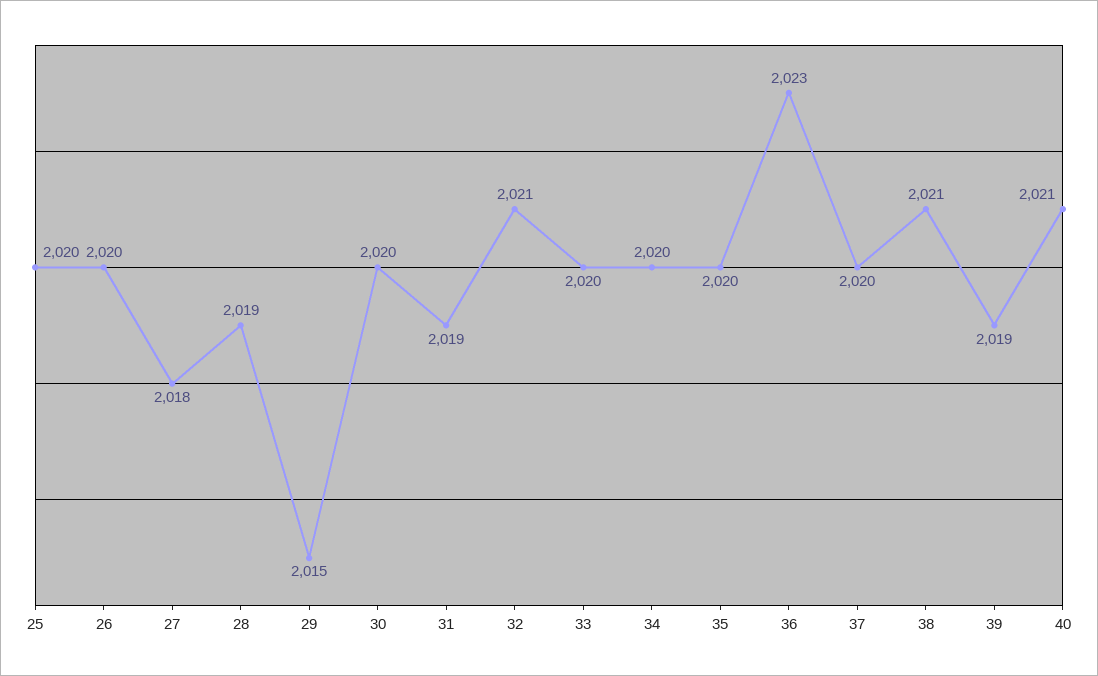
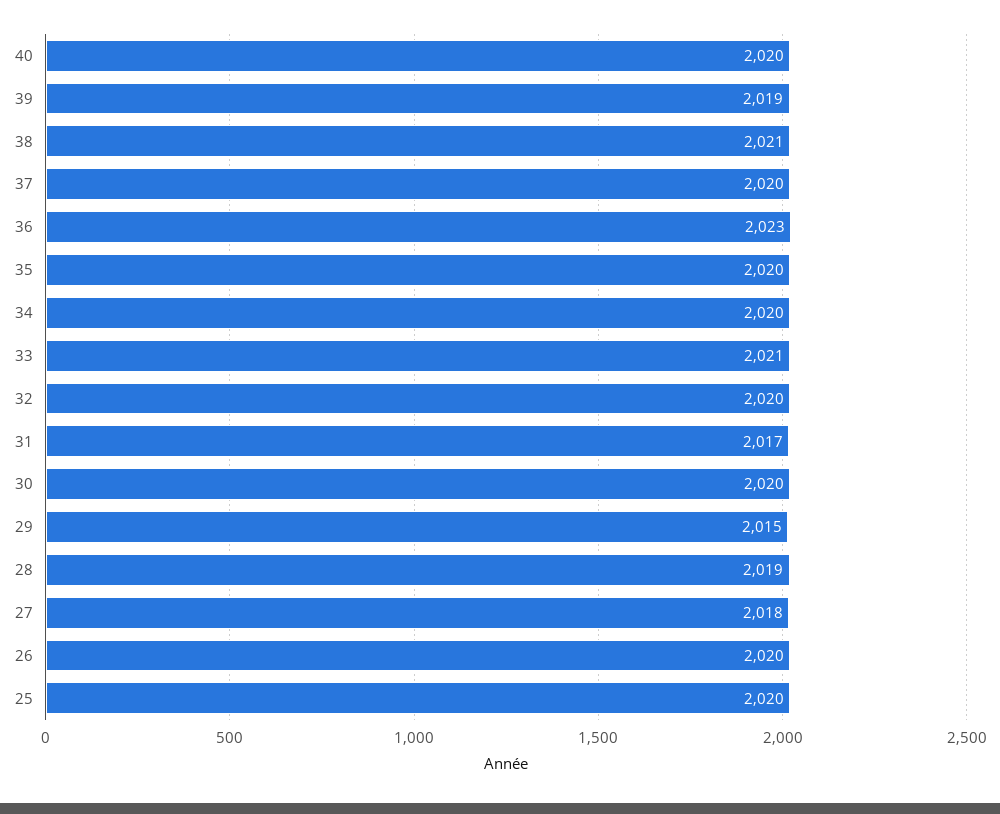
  {
    "25": 2020,
    "26": 2020,
    "27": 2018,
    "28": 2019,
    "29": 2015,
    "30": 2020,
-   "31": 2019,
+   "31": 2017,
-   "32": 2021,
+   "32": 2020,
-   "33": 2020,
+   "33": 2021,
    "34": 2020,
    "35": 2020,
    "36": 2023,
    "37": 2020,
    "38": 2021,
    "39": 2019,
-   "40": 2021
+   "40": 2020
  }

